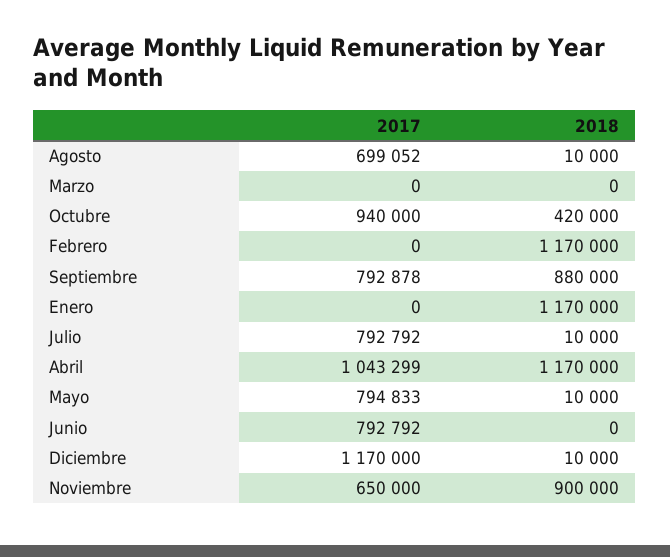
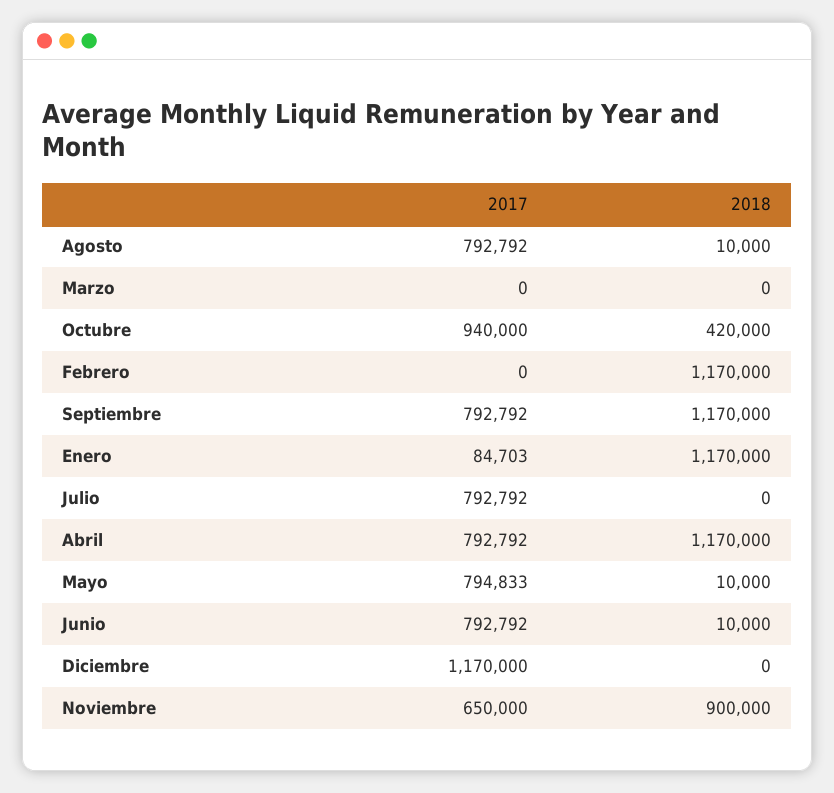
  {
    "2017": {
-     "Agosto": 699052,
+     "Agosto": 792792,
      "Marzo": 0,
      "Octubre": 940000,
      "Febrero": 0,
-     "Septiembre": 792878,
+     "Septiembre": 792792,
-     "Enero": 0,
+     "Enero": 84703,
      "Julio": 792792,
-     "Abril": 1043299,
+     "Abril": 792792,
      "Mayo": 794833,
      "Junio": 792792,
      "Diciembre": 1170000,
      "Noviembre": 650000
    },
    "2018": {
      "Agosto": 10000,
      "Marzo": 0,
      "Octubre": 420000,
      "Febrero": 1170000,
-     "Septiembre": 880000,
+     "Septiembre": 1170000,
      "Enero": 1170000,
-     "Julio": 10000,
+     "Julio": 0,
      "Abril": 1170000,
      "Mayo": 10000,
-     "Junio": 0,
+     "Junio": 10000,
-     "Diciembre": 10000,
+     "Diciembre": 0,
      "Noviembre": 900000
    }
  }

